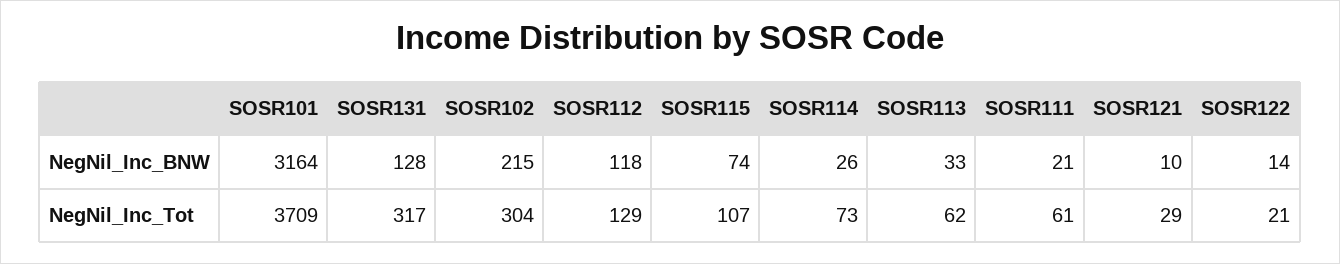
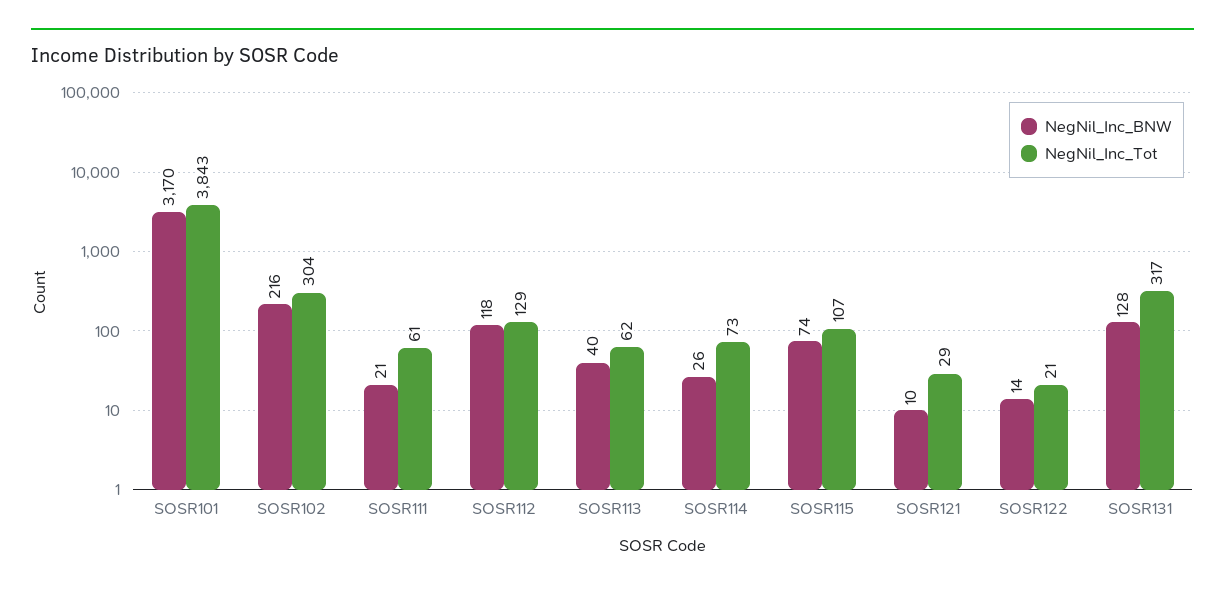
  {
    "NegNil_Inc_BNW": {
-     "SOSR101": 3164,
+     "SOSR101": 3170,
      "SOSR131": 128,
-     "SOSR102": 215,
+     "SOSR102": 216,
      "SOSR112": 118,
      "SOSR115": 74,
      "SOSR114": 26,
-     "SOSR113": 33,
+     "SOSR113": 40,
      "SOSR111": 21,
      "SOSR121": 10,
      "SOSR122": 14
    },
    "NegNil_Inc_Tot": {
-     "SOSR101": 3709,
+     "SOSR101": 3843,
      "SOSR131": 317,
      "SOSR102": 304,
      "SOSR112": 129,
      "SOSR115": 107,
      "SOSR114": 73,
      "SOSR113": 62,
      "SOSR111": 61,
      "SOSR121": 29,
      "SOSR122": 21
    }
  }

